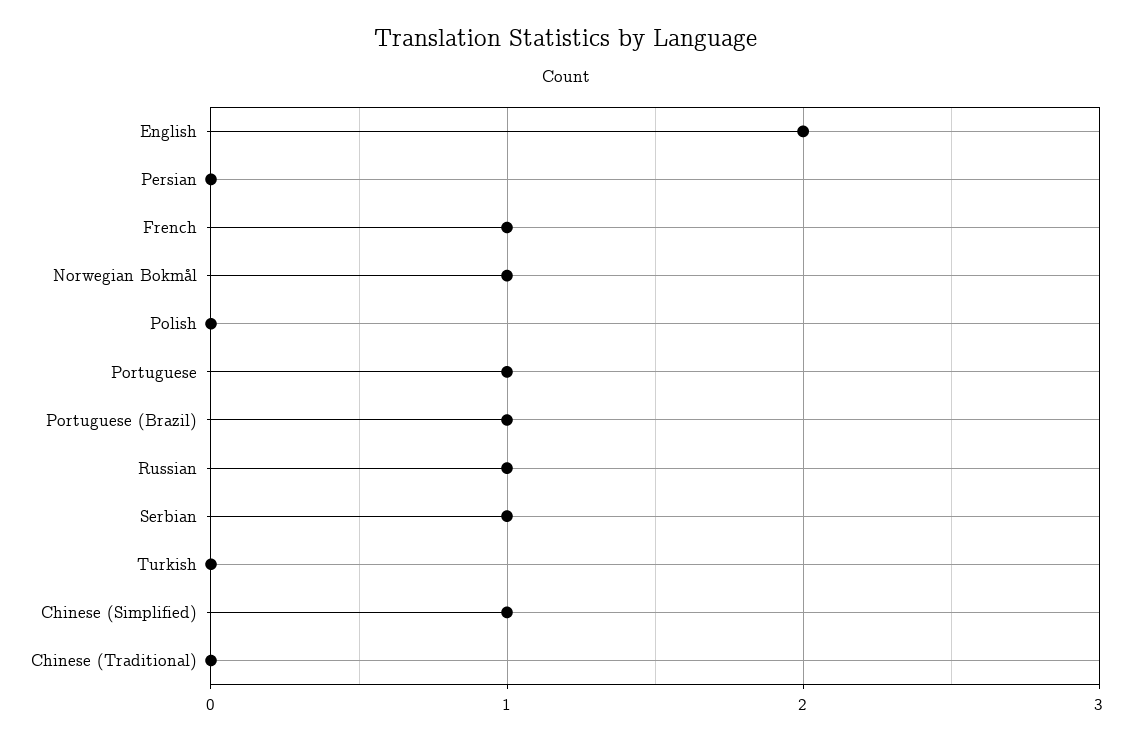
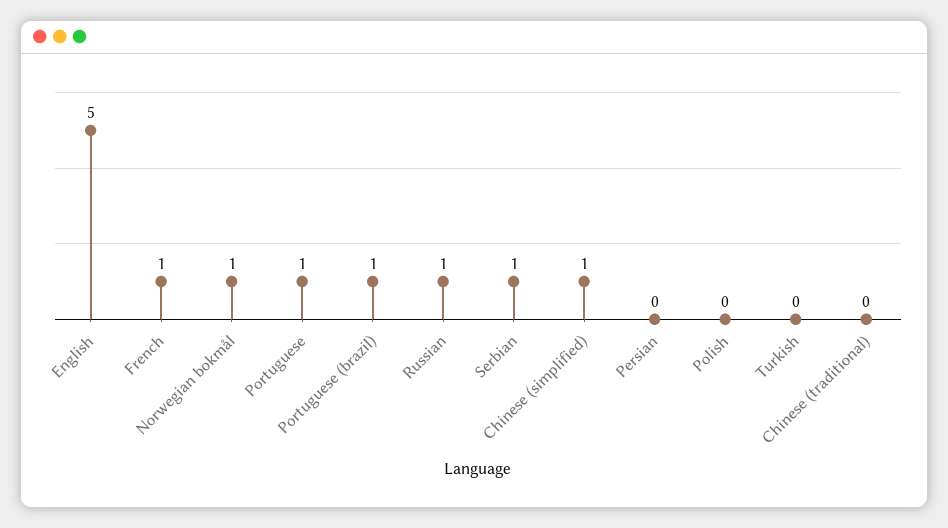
  {
-   "English": 2,
+   "English": 5,
    "Persian": 0,
    "French": 1,
    "Norwegian Bokmål": 1,
    "Polish": 0,
    "Portuguese": 1,
    "Portuguese (Brazil)": 1,
    "Russian": 1,
    "Serbian": 1,
    "Turkish": 0,
    "Chinese (Simplified)": 1,
    "Chinese (Traditional)": 0
  }

